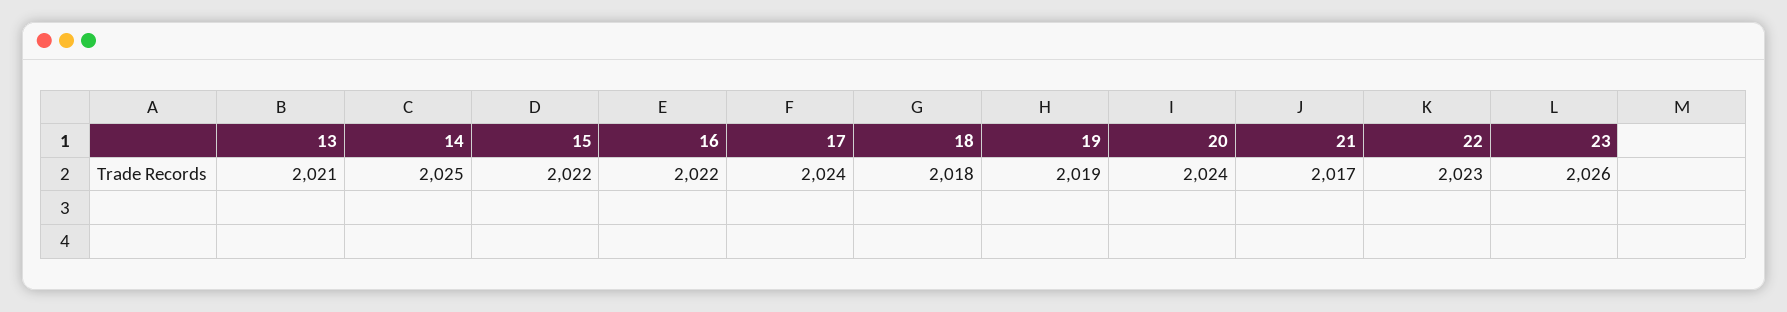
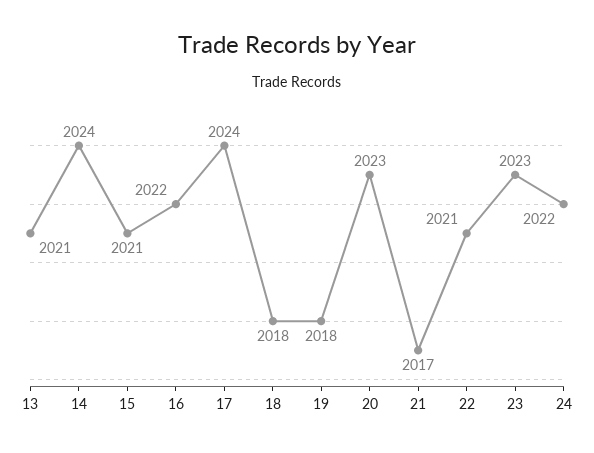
  {
    "13": 2021,
-   "14": 2025,
+   "14": 2024,
-   "15": 2022,
+   "15": 2021,
    "16": 2022,
    "17": 2024,
    "18": 2018,
-   "19": 2019,
+   "19": 2018,
-   "20": 2024,
+   "20": 2023,
    "21": 2017,
-   "22": 2023,
+   "22": 2021,
-   "23": 2026
+   "23": 2023,
+   "24": 2022
  }

